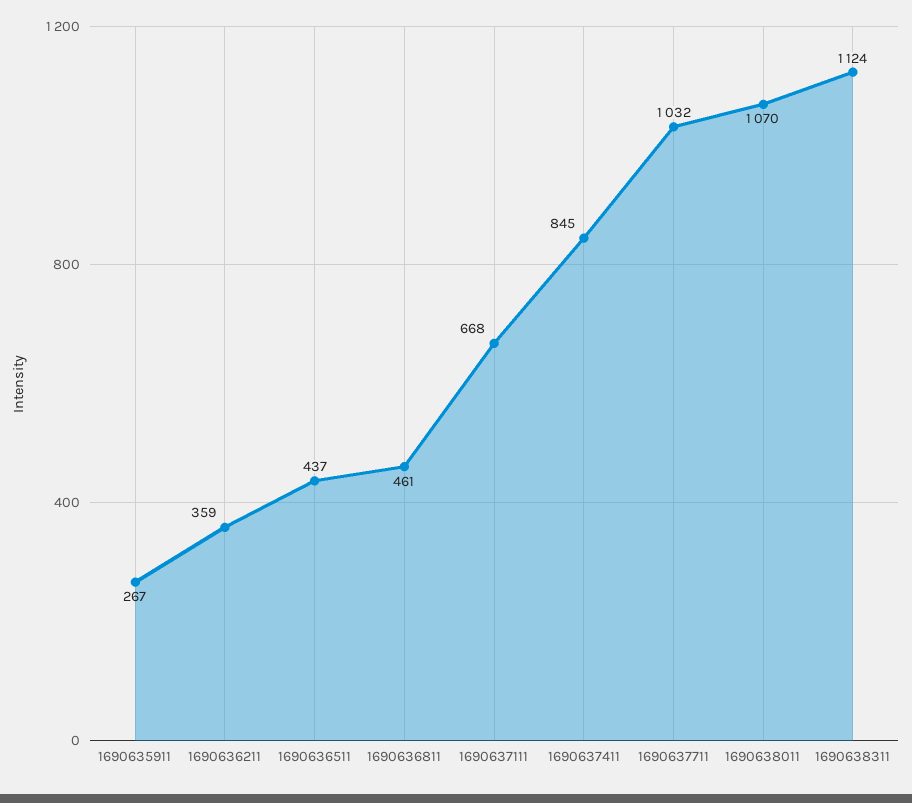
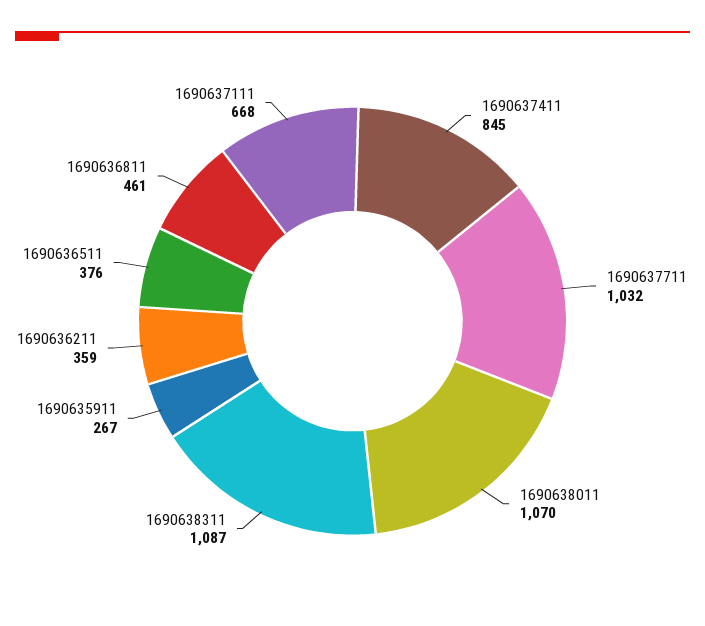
  {
    "1690635911": 267,
    "1690636211": 359,
-   "1690636511": 437,
+   "1690636511": 376,
    "1690636811": 461,
    "1690637111": 668,
    "1690637411": 845,
    "1690637711": 1032,
    "1690638011": 1070,
-   "1690638311": 1124
+   "1690638311": 1087
  }

